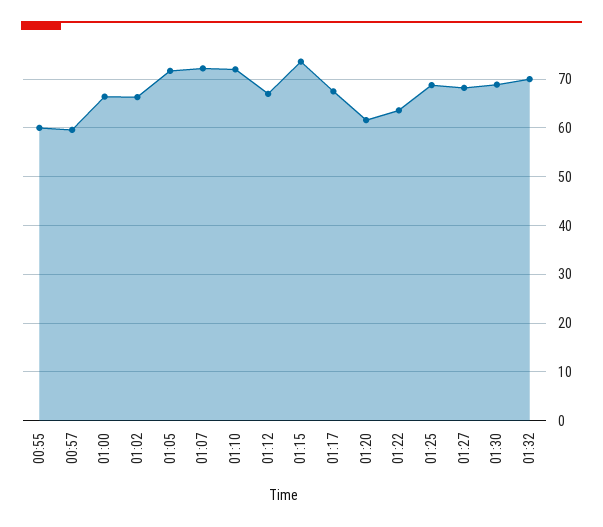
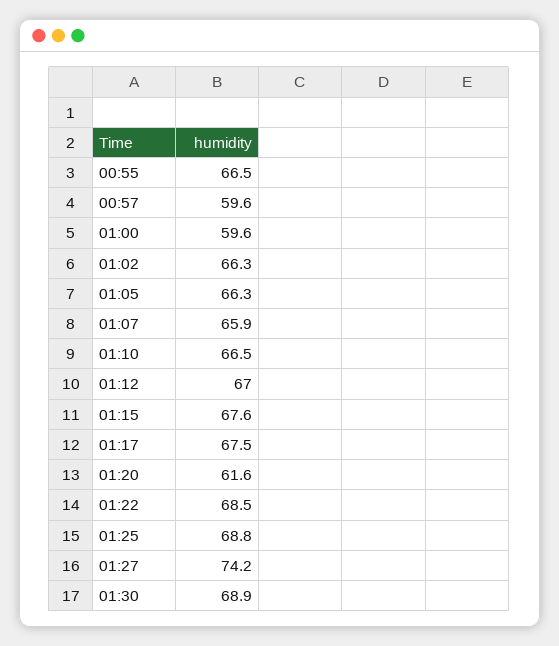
  {
-   "00:55": 60,
+   "00:55": 66.5,
    "00:57": 59.6,
-   "01:00": 66,
+   "01:00": 59.6,
    "01:02": 66.3,
-   "01:05": 72,
+   "01:05": 66.3,
-   "01:07": 72,
+   "01:07": 65.9,
-   "01:10": 72,
+   "01:10": 66.5,
    "01:12": 67,
-   "01:15": 74,
+   "01:15": 67.6,
    "01:17": 67.5,
    "01:20": 61.6,
-   "01:22": 64,
+   "01:22": 68.5,
    "01:25": 68.8,
-   "01:27": 68,
+   "01:27": 74.2,
-   "01:30": 68.9,
+   "01:30": 68.9
-   "01:32": 70
  }

